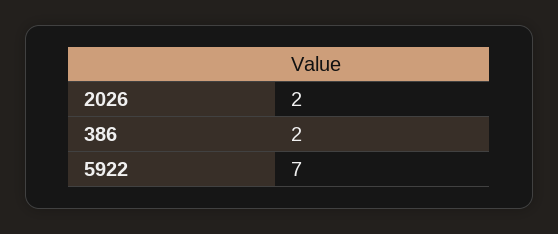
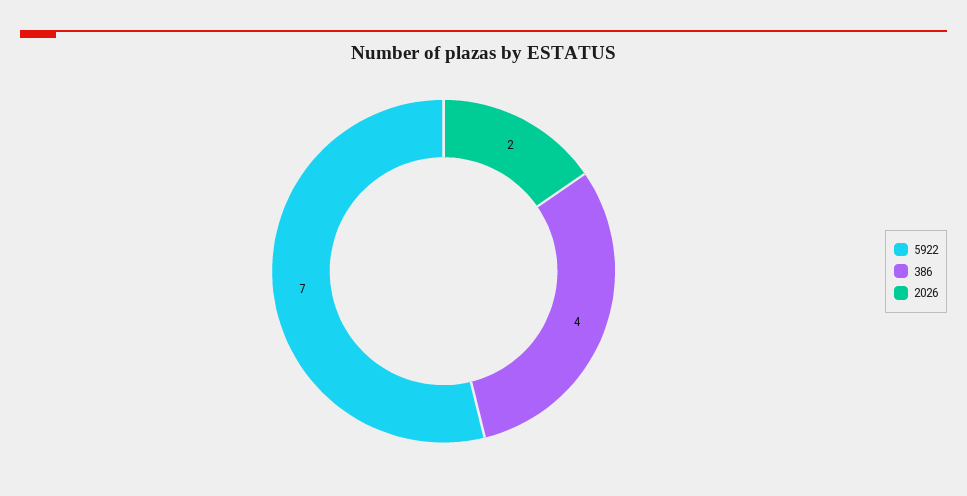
  {
    "2026": 2,
-   "386": 2,
+   "386": 4,
    "5922": 7
  }

